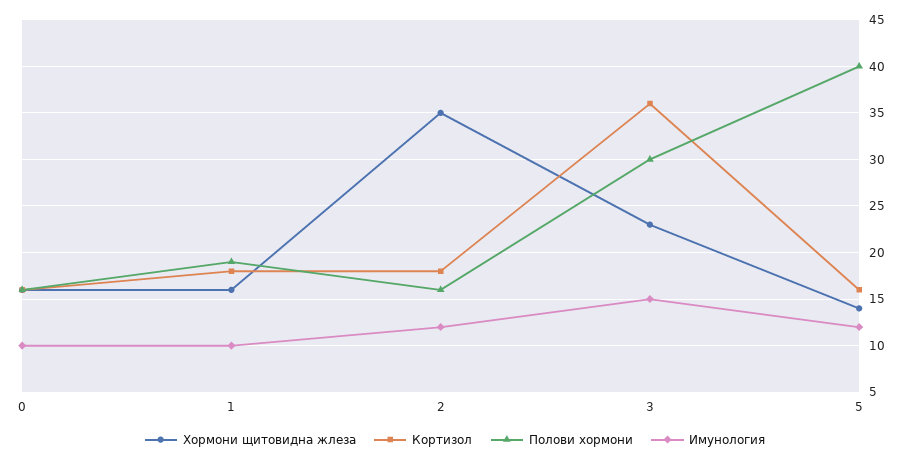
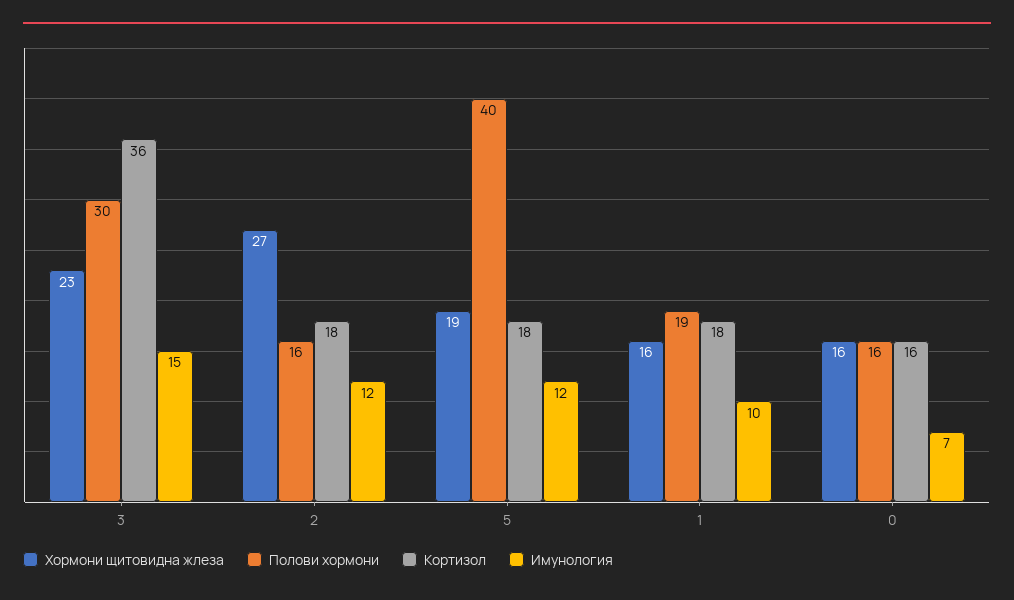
  {
    "Хормони щитовидна жлеза": {
      "0": 16,
      "1": 16,
-     "2": 35,
+     "2": 27,
      "3": 23,
-     "5": 14
+     "5": 19
    },
    "Кортизол": {
      "0": 16,
      "1": 18,
      "2": 18,
      "3": 36,
-     "5": 16
+     "5": 18
    },
    "Полови хормони": {
      "0": 16,
      "1": 19,
      "2": 16,
      "3": 30,
      "5": 40
    },
    "Имунология": {
-     "0": 10,
+     "0": 7,
      "1": 10,
      "2": 12,
      "3": 15,
      "5": 12
    }
  }

